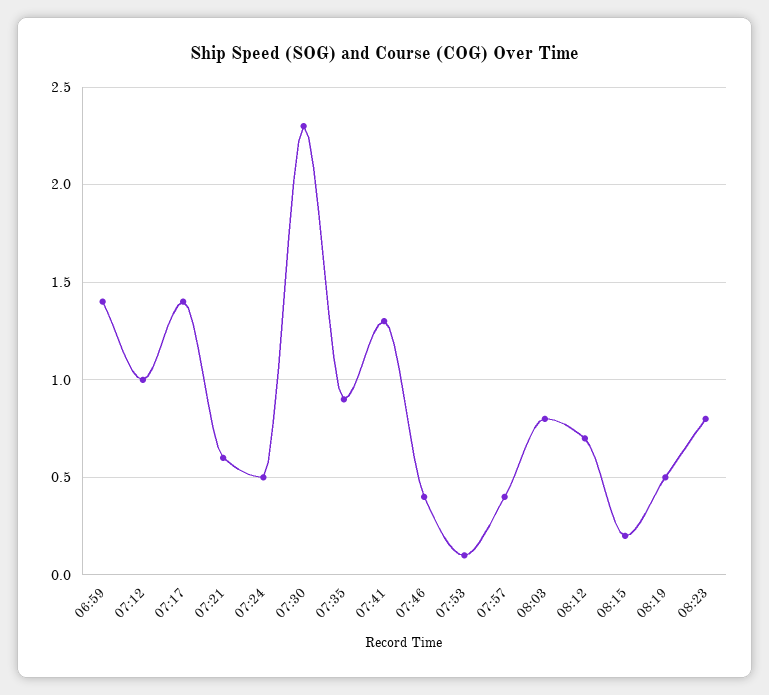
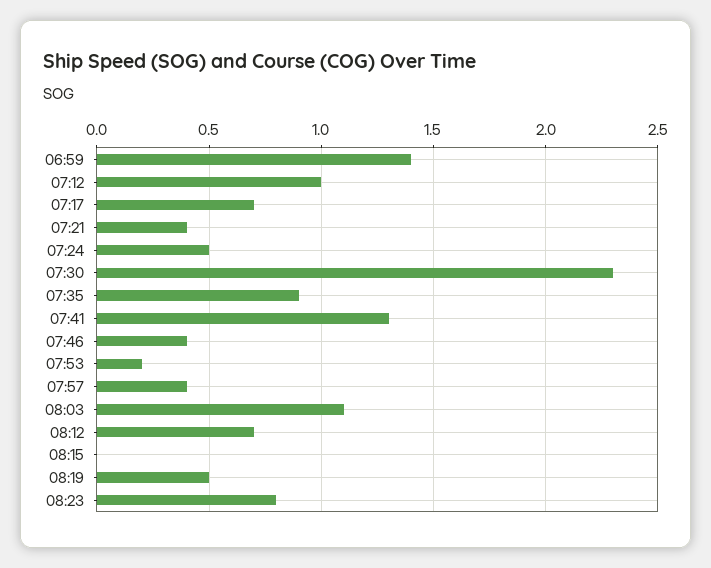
  {
    "06:59": 1.4,
    "07:12": 1,
-   "07:17": 1.4,
+   "07:17": 0.7,
-   "07:21": 0.6,
+   "07:21": 0.4,
    "07:24": 0.5,
    "07:30": 2.3,
    "07:35": 0.9,
    "07:41": 1.3,
    "07:46": 0.4,
-   "07:53": 0.1,
+   "07:53": 0.2,
    "07:57": 0.4,
-   "08:03": 0.8,
+   "08:03": 1.1,
    "08:12": 0.7,
-   "08:15": 0.2,
+   "08:15": 0,
    "08:19": 0.5,
    "08:23": 0.8
  }

